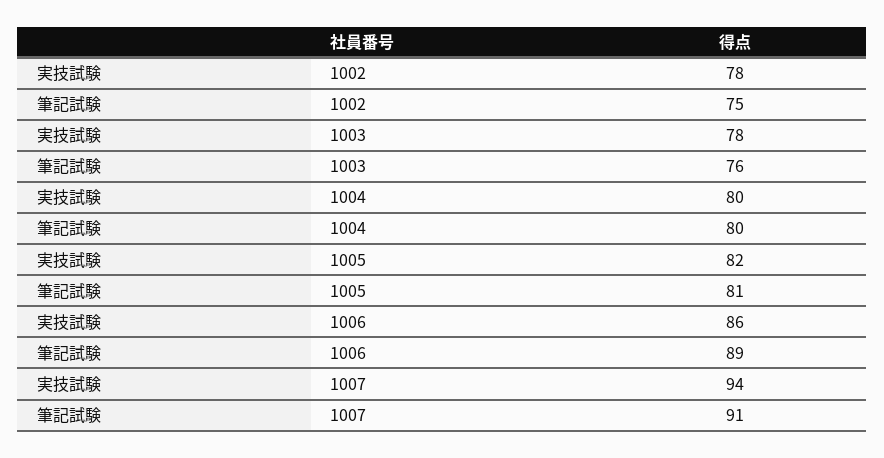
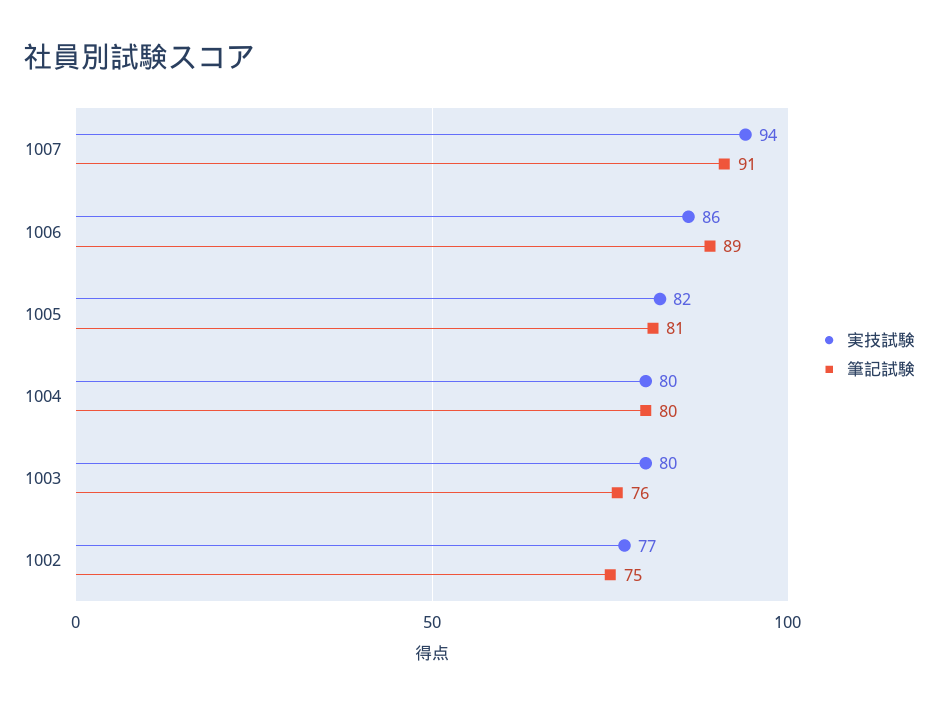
  {
    "実技試験": {
-     "1002": 78,
+     "1002": 77,
-     "1003": 78,
+     "1003": 80,
      "1004": 80,
      "1005": 82,
      "1006": 86,
      "1007": 94
    },
    "筆記試験": {
      "1002": 75,
      "1003": 76,
      "1004": 80,
      "1005": 81,
      "1006": 89,
      "1007": 91
    }
  }

